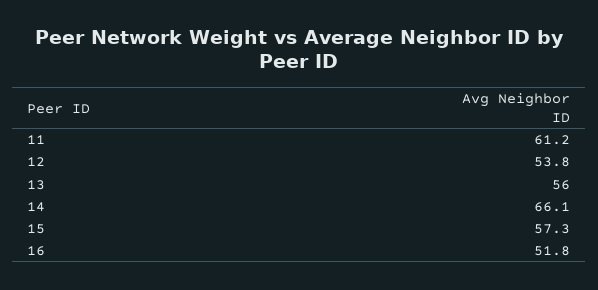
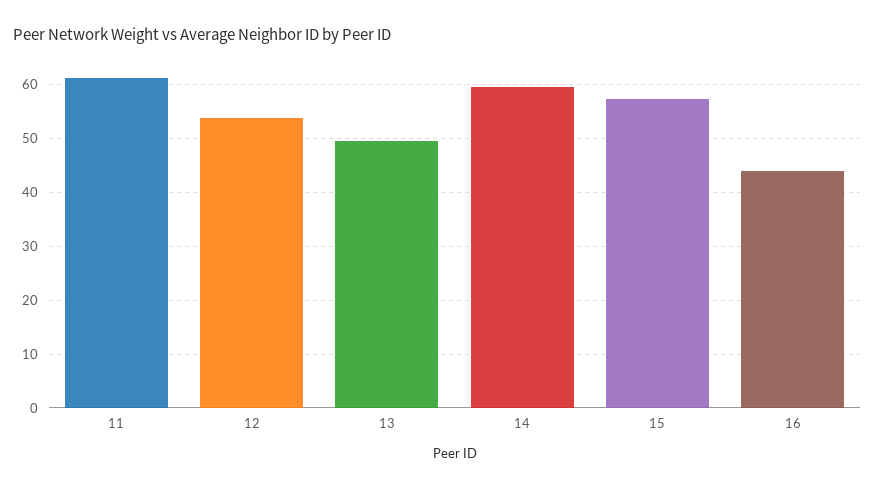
  {
    "11": 61.2,
    "12": 53.8,
-   "13": 56,
+   "13": 50,
-   "14": 66.1,
+   "14": 60,
    "15": 57.3,
-   "16": 51.8
+   "16": 44
  }

